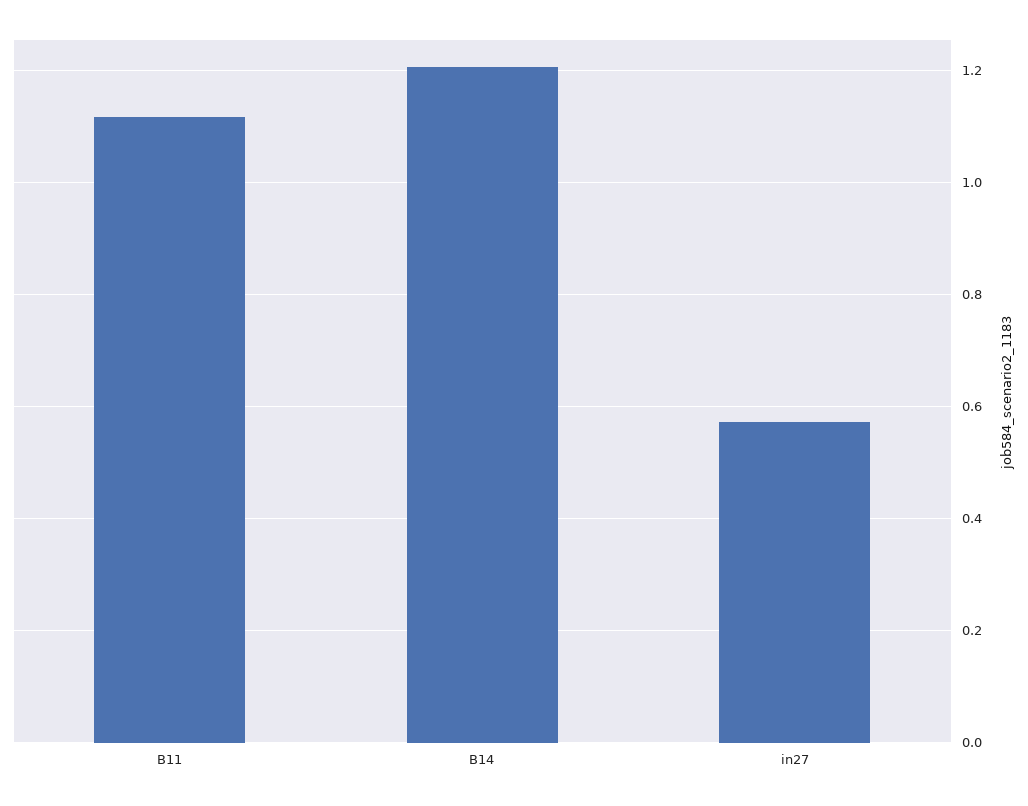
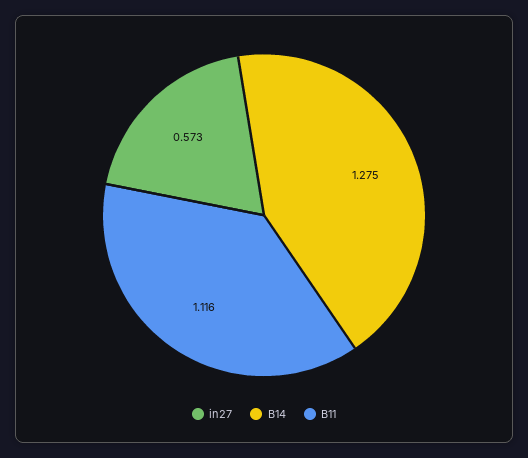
  {
    "B11": 1.116,
-   "B14": 1.2,
+   "B14": 1.275,
    "in27": 0.573
  }

